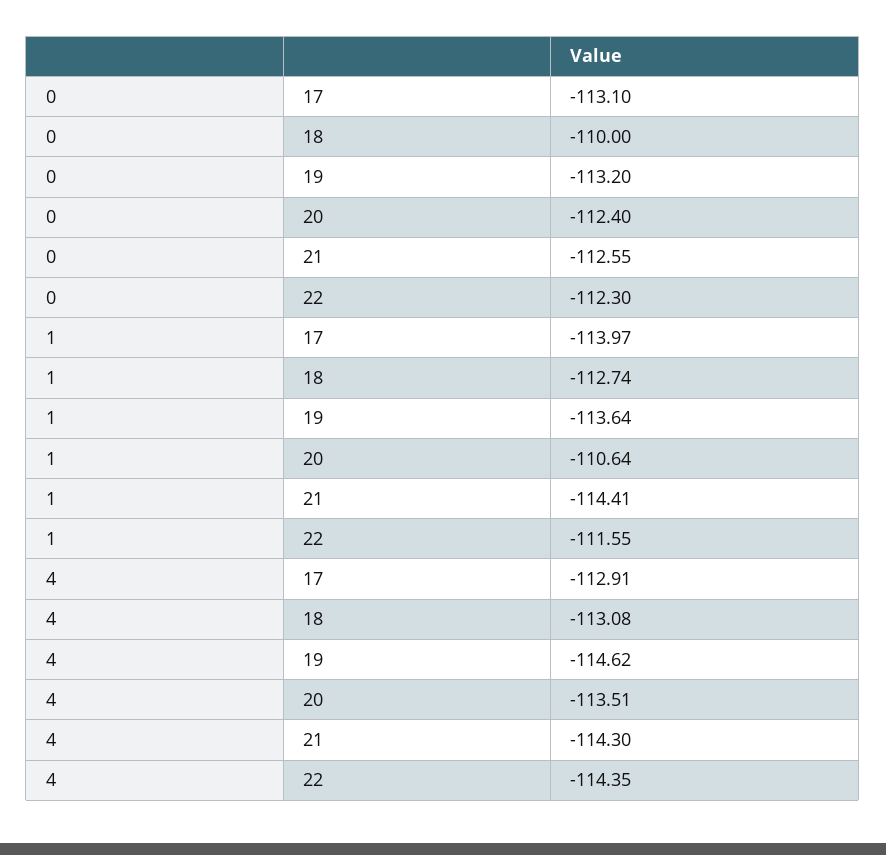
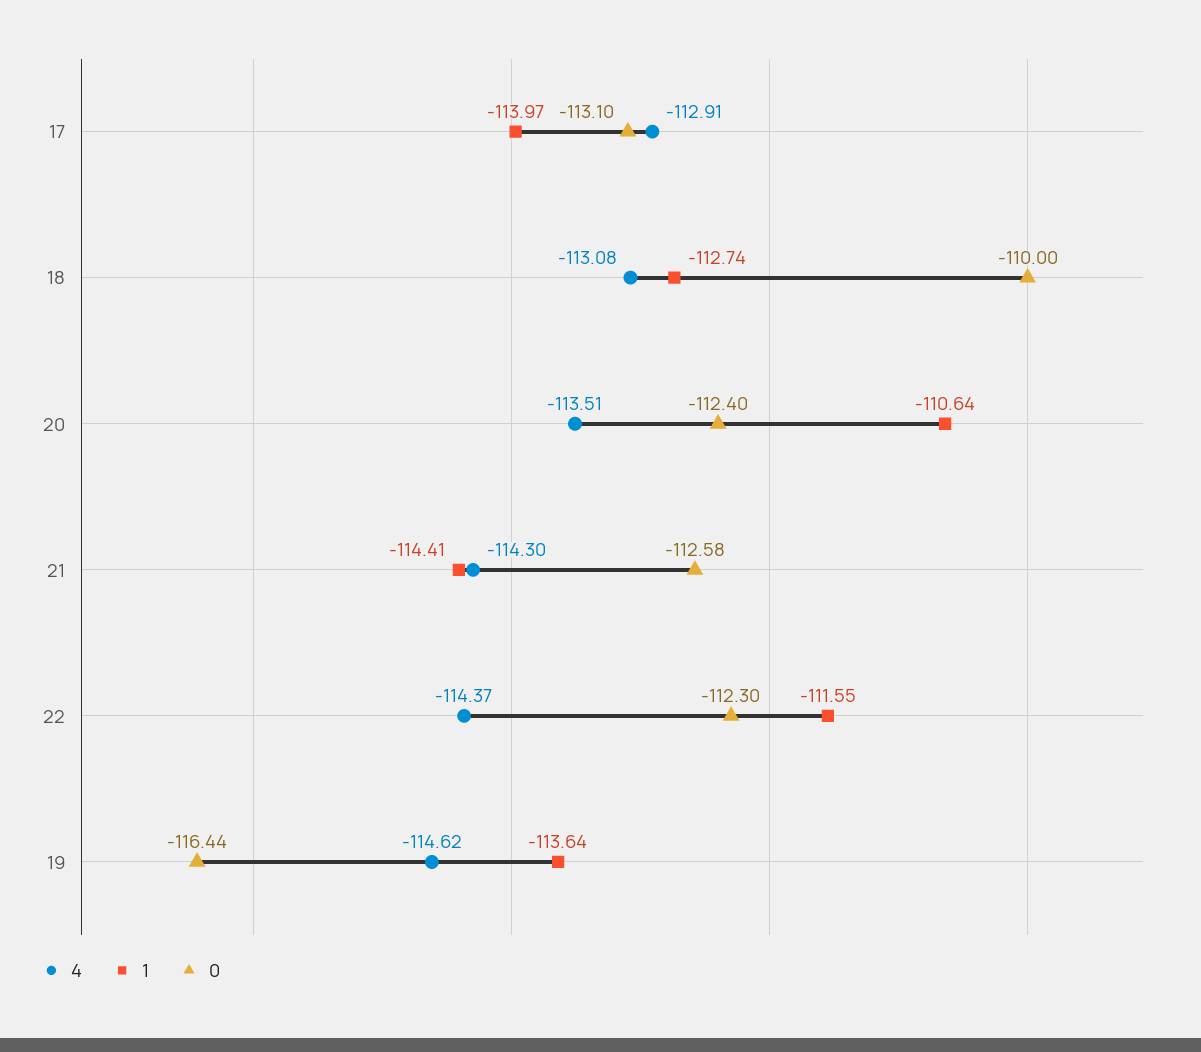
  {
    "0": {
      "17": -113.1,
      "18": -110,
-     "19": -113.2,
+     "19": -116.44,
      "20": -112.4,
-     "21": -112.55,
+     "21": -112.58,
      "22": -112.3
    },
    "1": {
      "17": -113.97,
      "18": -112.74,
      "19": -113.64,
      "20": -110.64,
      "21": -114.41,
      "22": -111.55
    },
    "4": {
      "17": -112.91,
      "18": -113.08,
      "19": -114.62,
      "20": -113.51,
      "21": -114.3,
-     "22": -114.35
+     "22": -114.37
    }
  }

